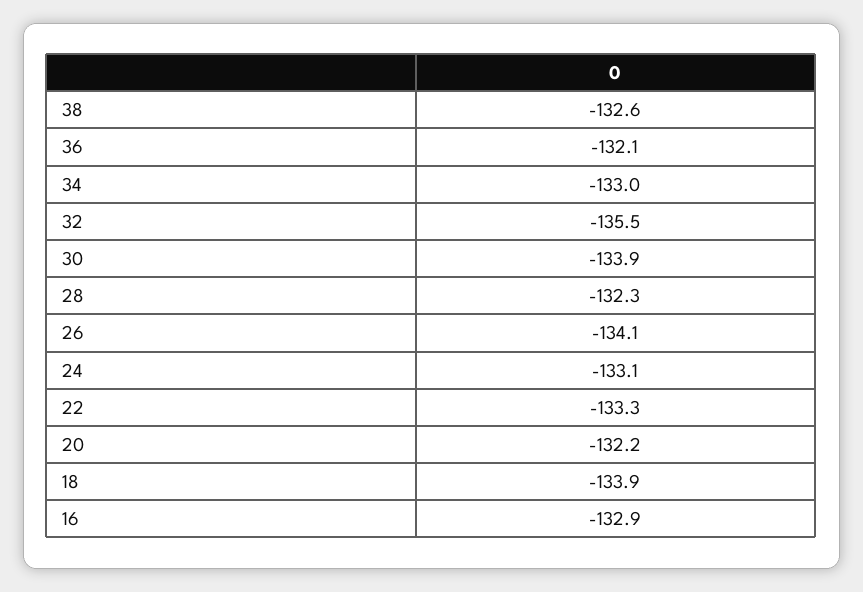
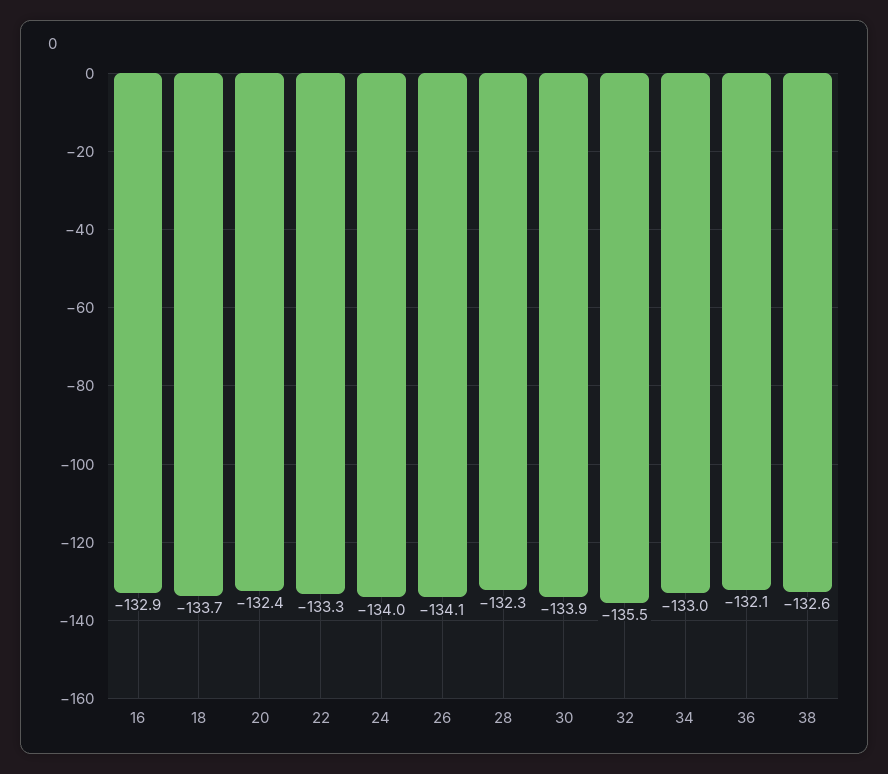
  {
    "38": -132.6,
    "36": -132.1,
    "34": -133,
    "32": -135.5,
    "30": -133.9,
    "28": -132.3,
    "26": -134.1,
-   "24": -133.1,
+   "24": -134,
    "22": -133.3,
-   "20": -132.2,
+   "20": -132.4,
-   "18": -133.9,
+   "18": -133.7,
    "16": -132.9
  }

